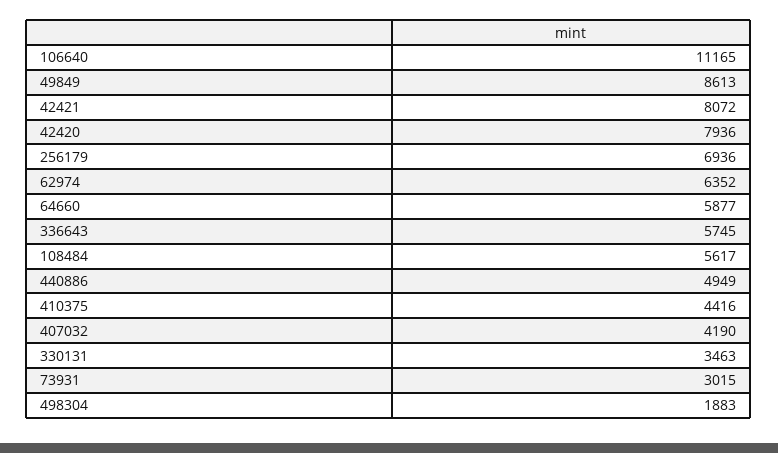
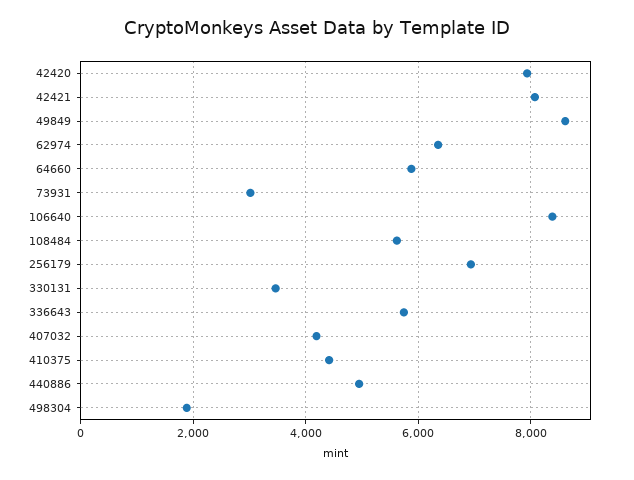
  {
-   "106640": 11165,
+   "106640": 8400,
    "49849": 8613,
    "42421": 8072,
    "42420": 7936,
    "256179": 6936,
    "62974": 6352,
    "64660": 5877,
    "336643": 5745,
    "108484": 5617,
    "440886": 4949,
    "410375": 4416,
    "407032": 4190,
    "330131": 3463,
    "73931": 3015,
    "498304": 1883
  }

